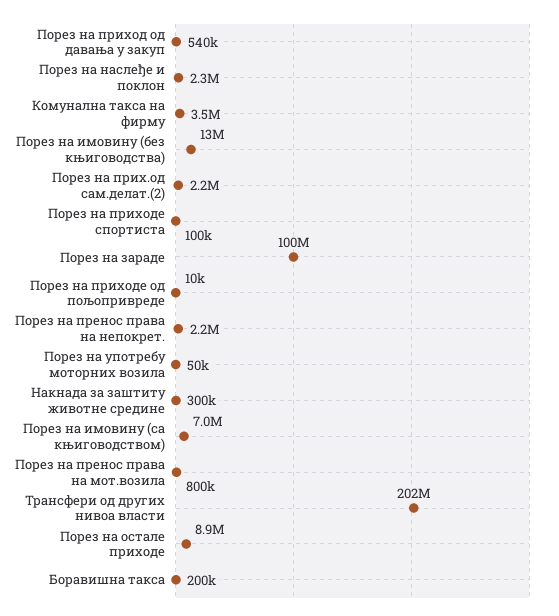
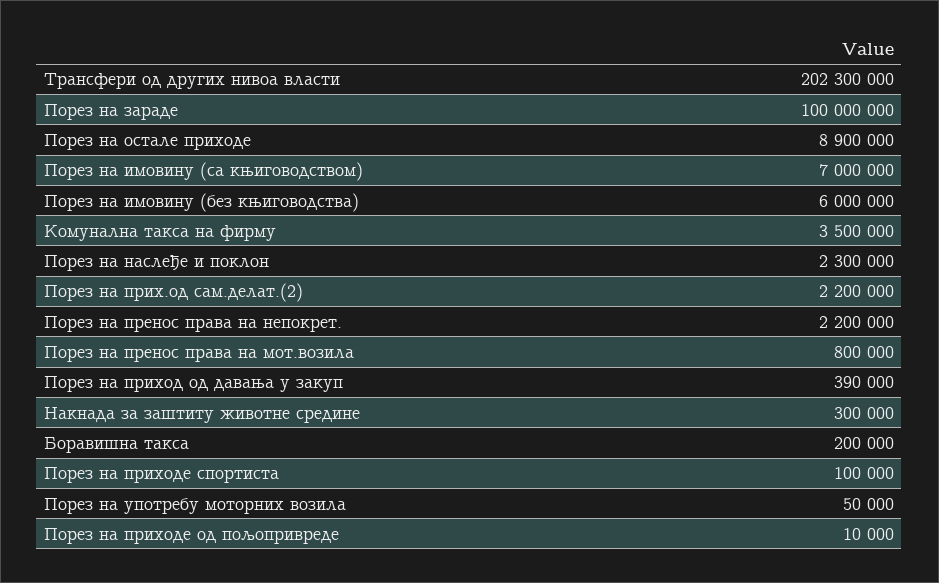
  {
-   "Порез на приход од давања у закуп": 540000,
+   "Порез на приход од давања у закуп": 390000,
    "Порез на наслеђе и поклон": 2300000,
    "Комунална такса на фирму": 3500000,
-   "Порез на имовину (без књиговодства)": 13000000,
+   "Порез на имовину (без књиговодства)": 6000000,
    "Порез на прих.од сам.делат.(2)": 2200000,
    "Порез на приходе спортиста": 100000,
    "Порез на зараде": 100000000,
    "Порез на приходе од пољопривреде": 10000,
    "Порез на пренос права на непокрет.": 2200000,
    "Порез на употребу моторних возила": 50000,
    "Накнада за заштиту животне средине": 300000,
    "Порез на имовину (са књиговодством)": 7000000,
    "Порез на пренос права на мот.возила": 800000,
    "Трансфери од других нивоа власти": 202300000,
    "Порез на остале приходе": 8900000,
    "Боравишна такса": 200000
  }

